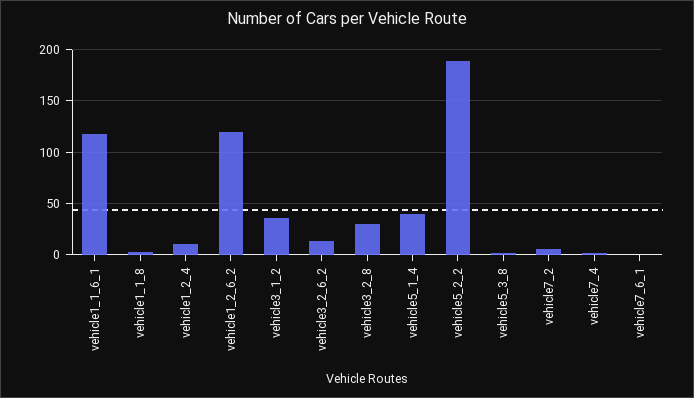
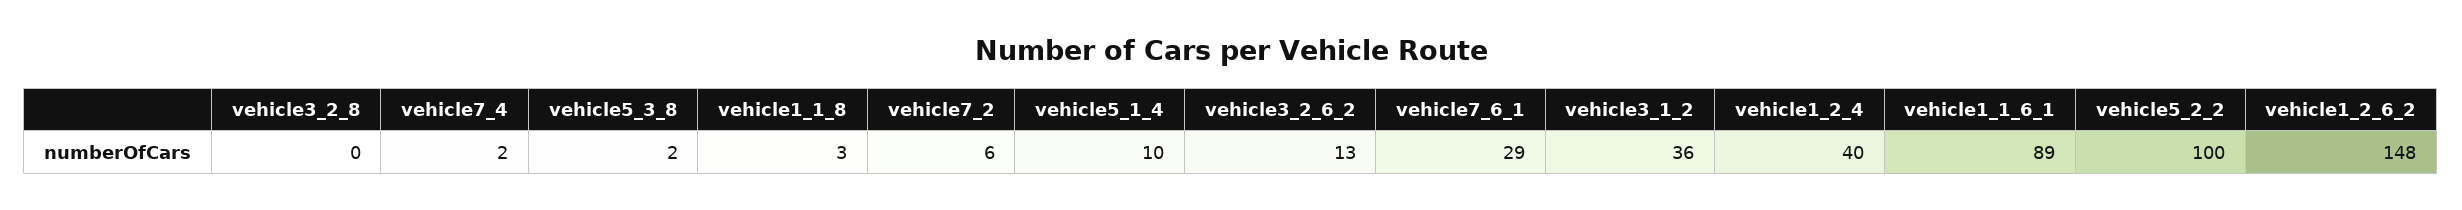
  {
-   "vehicle1_1_6_1": 120,
+   "vehicle1_1_6_1": 89,
    "vehicle1_1_8": 3,
-   "vehicle1_2_4": 10,
+   "vehicle1_2_4": 40,
-   "vehicle1_2_6_2": 120,
+   "vehicle1_2_6_2": 148,
    "vehicle3_1_2": 36,
    "vehicle3_2_6_2": 13,
-   "vehicle3_2_8": 30,
+   "vehicle3_2_8": 0,
-   "vehicle5_1_4": 40,
+   "vehicle5_1_4": 10,
-   "vehicle5_2_2": 190,
+   "vehicle5_2_2": 100,
    "vehicle5_3_8": 2,
    "vehicle7_2": 6,
    "vehicle7_4": 2,
-   "vehicle7_6_1": 0
+   "vehicle7_6_1": 29
  }

